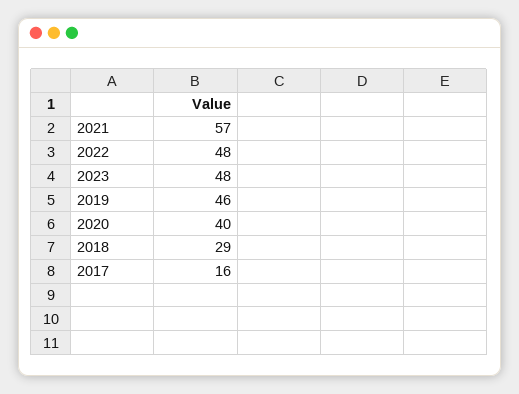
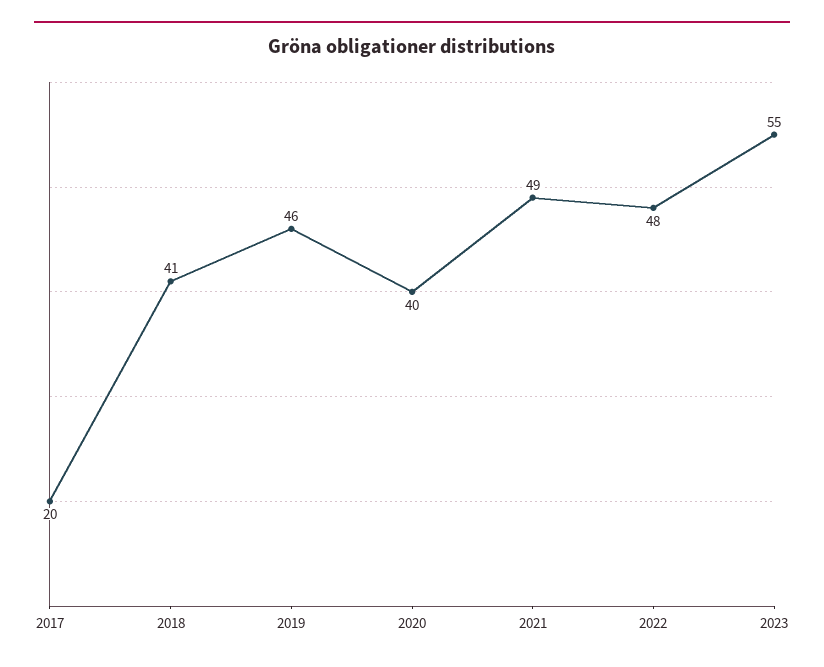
  {
-   "2021": 57,
+   "2021": 49,
    "2022": 48,
-   "2023": 48,
+   "2023": 55,
    "2019": 46,
    "2020": 40,
-   "2018": 29,
+   "2018": 41,
-   "2017": 16
+   "2017": 20
  }

